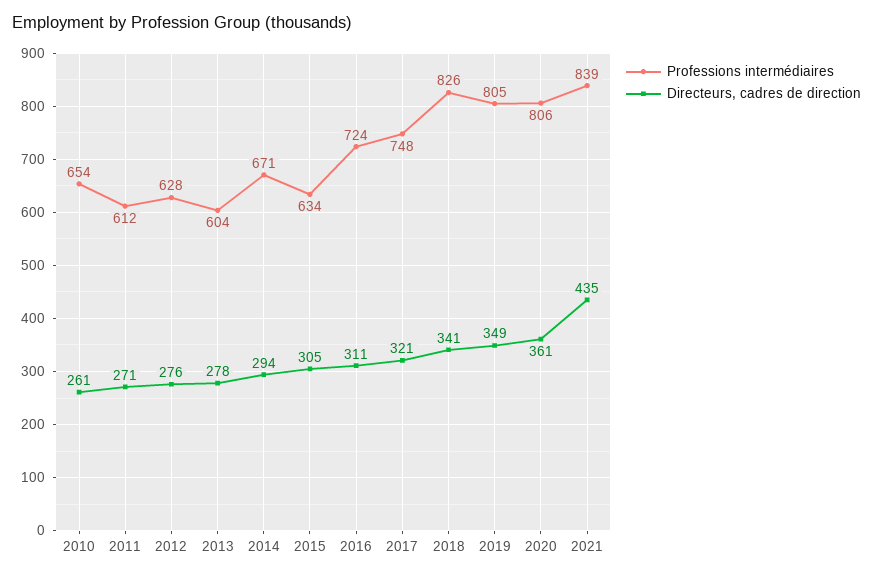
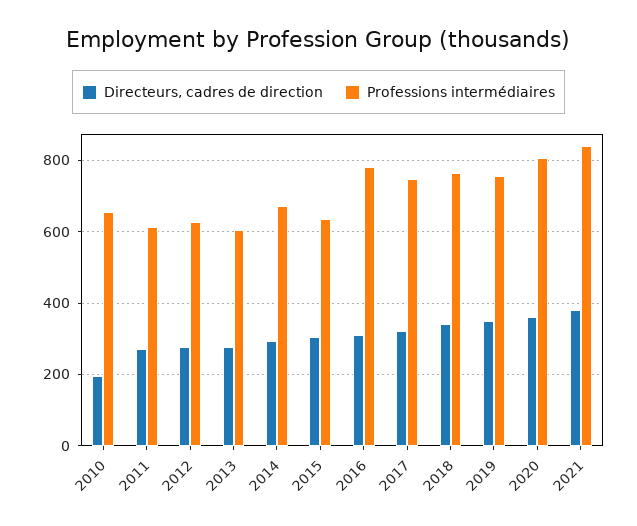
  {
    "Professions intermédiaires": {
      "2010": 654,
      "2011": 612,
      "2012": 628,
      "2013": 604,
      "2014": 671,
      "2015": 634,
-     "2016": 724,
+     "2016": 780,
      "2017": 748,
-     "2018": 826,
+     "2018": 760,
-     "2019": 805,
+     "2019": 760,
      "2020": 806,
      "2021": 839
    },
    "Directeurs, cadres de direction": {
-     "2010": 261,
+     "2010": 200,
      "2011": 271,
      "2012": 276,
      "2013": 278,
      "2014": 294,
      "2015": 305,
      "2016": 311,
      "2017": 321,
      "2018": 341,
      "2019": 349,
      "2020": 361,
-     "2021": 435
+     "2021": 380
    }
  }

